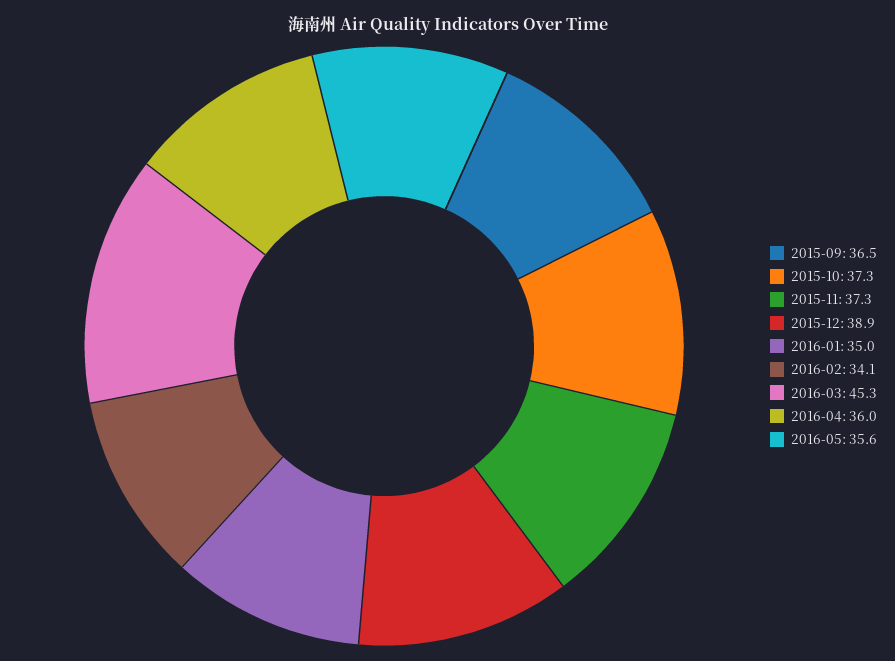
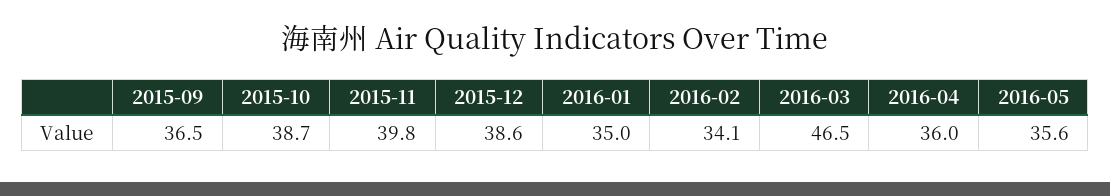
  {
    "2015-09": 36.5,
-   "2015-10": 37.3,
+   "2015-10": 38.7,
-   "2015-11": 37.3,
+   "2015-11": 39.8,
-   "2015-12": 38.9,
+   "2015-12": 38.6,
    "2016-01": 35,
    "2016-02": 34.1,
-   "2016-03": 45.3,
+   "2016-03": 46.5,
    "2016-04": 36,
    "2016-05": 35.6
  }

